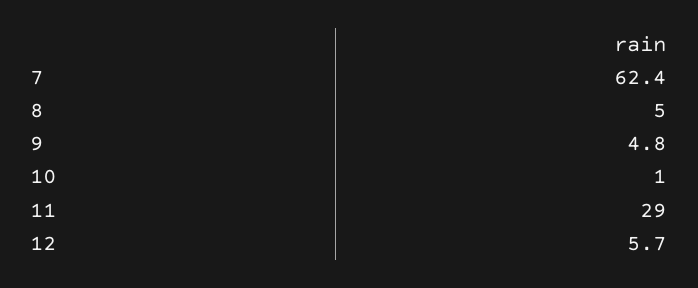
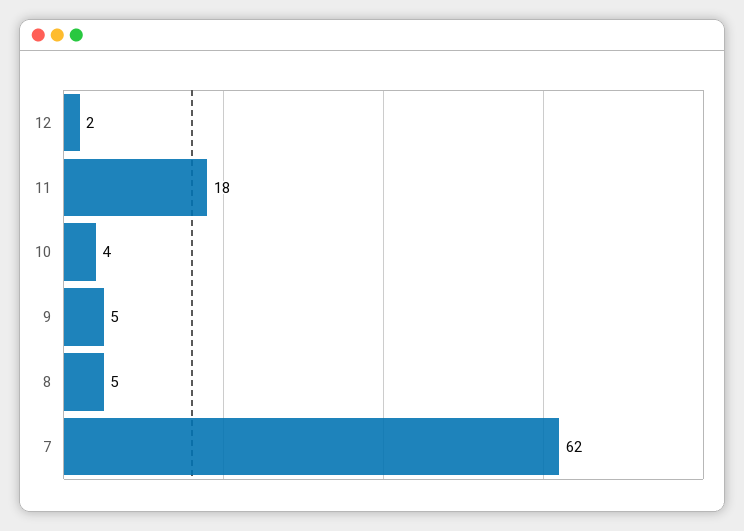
  {
    "7": 62.4,
    "8": 5,
    "9": 4.8,
-   "10": 1,
+   "10": 4,
-   "11": 29,
+   "11": 18,
-   "12": 5.7
+   "12": 2
  }

